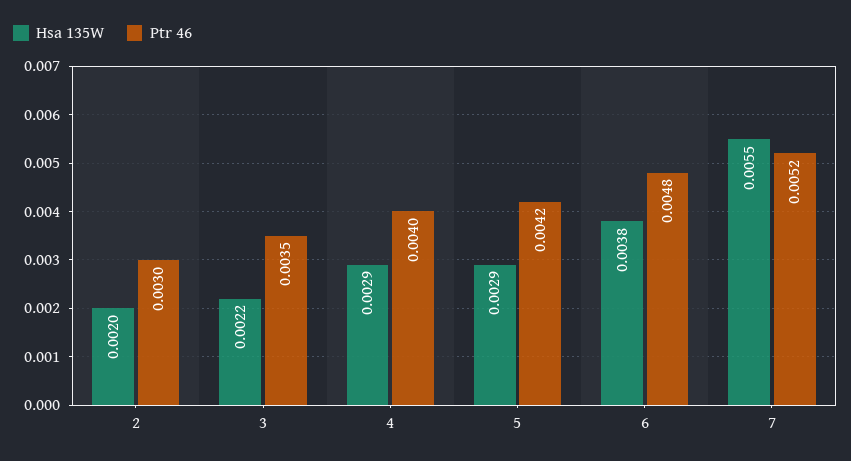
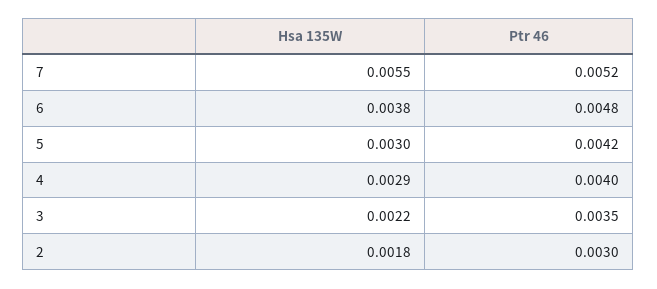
  {
    "Hsa 135W": {
-     "2": 0.002,
+     "2": 0.0018,
      "3": 0.0022,
      "4": 0.0029,
-     "5": 0.0029,
+     "5": 0.003,
      "6": 0.0038,
      "7": 0.0055
    },
    "Ptr 46": {
      "2": 0.003,
      "3": 0.0035,
      "4": 0.004,
      "5": 0.0042,
      "6": 0.0048,
      "7": 0.0052
    }
  }

